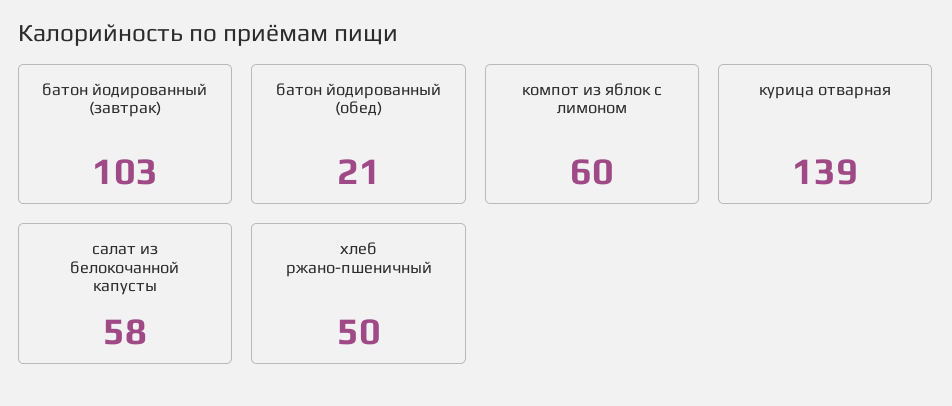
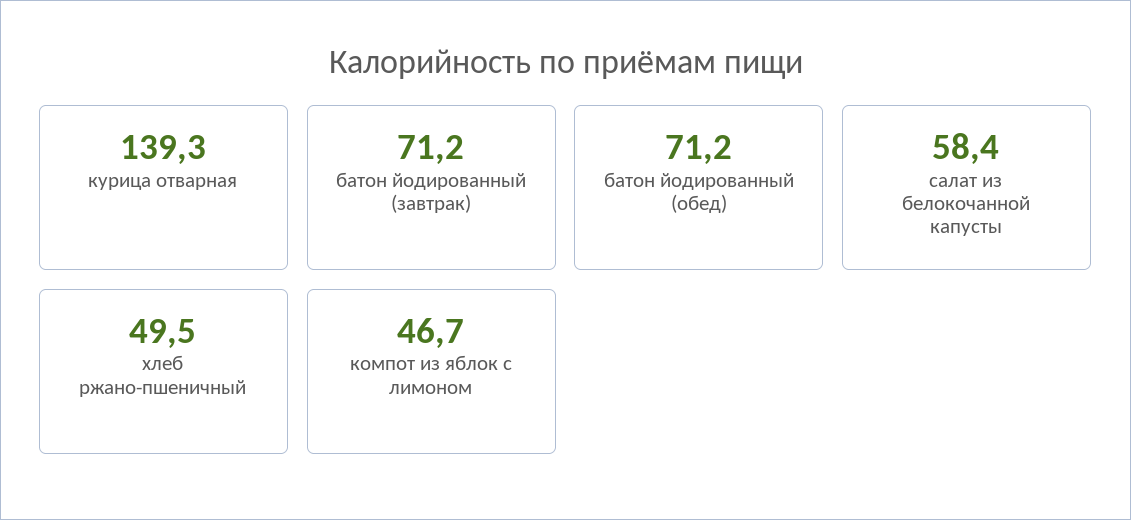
  {
-   "батон йодированный (завтрак)": 103,
+   "батон йодированный (завтрак)": 71.2,
-   "батон йодированный (обед)": 21,
+   "батон йодированный (обед)": 71.2,
-   "компот из яблок с лимоном": 60,
+   "компот из яблок с лимоном": 46.7,
    "курица отварная": 139.3,
    "салат из белокочанной капусты": 58.4,
    "хлеб ржано-пшеничный": 49.5
  }

